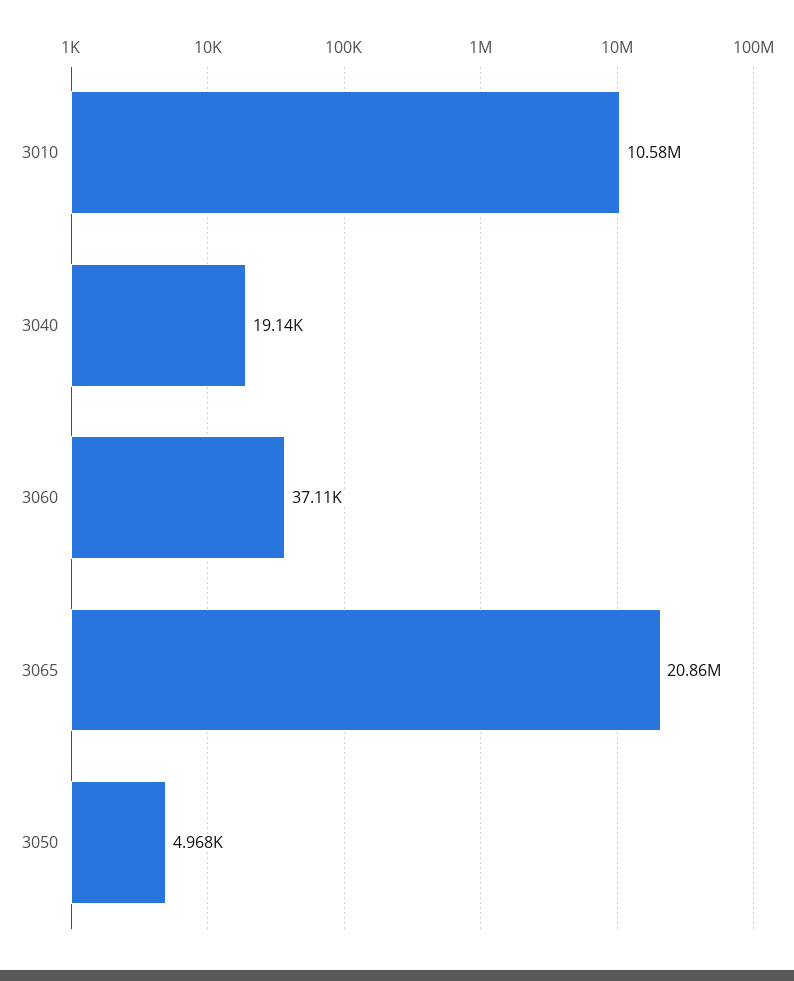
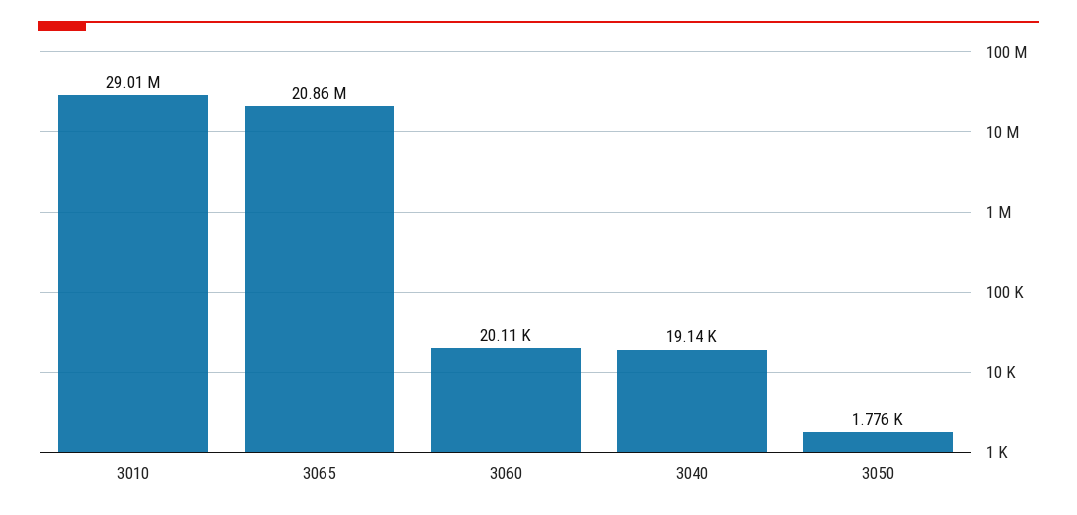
  {
-   "3010": 10580000,
+   "3010": 29010000,
    "3040": 19140,
-   "3060": 37110,
+   "3060": 20110,
    "3065": 20860000,
-   "3050": 4968
+   "3050": 1776
  }

